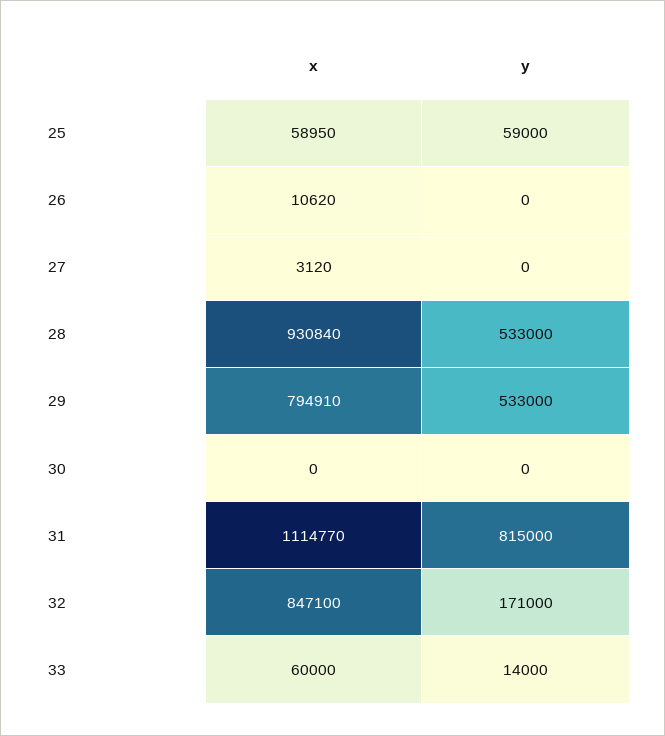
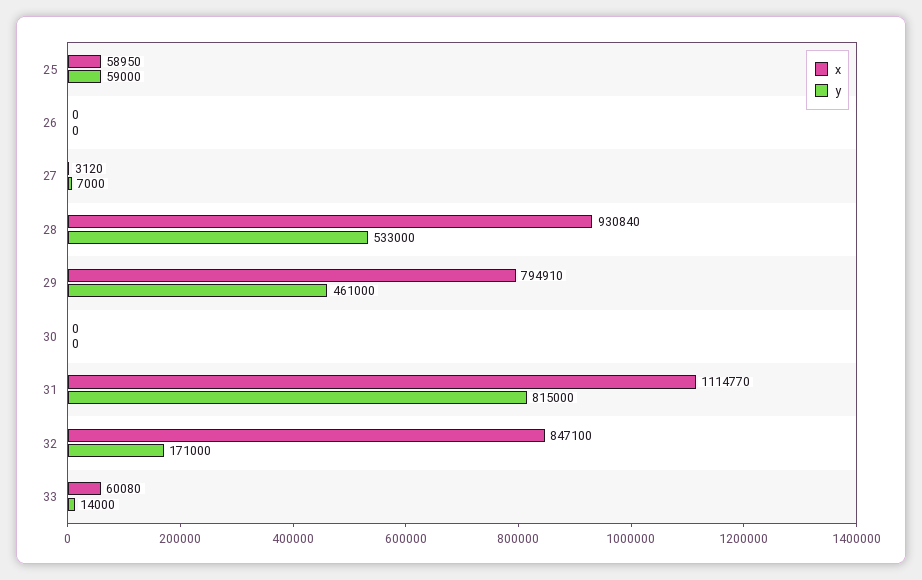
  {
    "x": {
      "25": 58950,
-     "26": 10620,
+     "26": 0,
      "27": 3120,
      "28": 930840,
      "29": 794910,
      "30": 0,
      "31": 1114770,
      "32": 847100,
-     "33": 60000
+     "33": 60080
    },
    "y": {
      "25": 59000,
      "26": 0,
-     "27": 0,
+     "27": 7000,
      "28": 533000,
-     "29": 533000,
+     "29": 461000,
      "30": 0,
      "31": 815000,
      "32": 171000,
      "33": 14000
    }
  }

